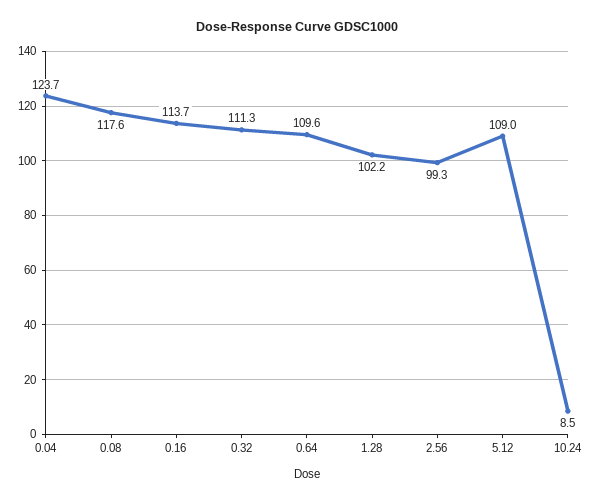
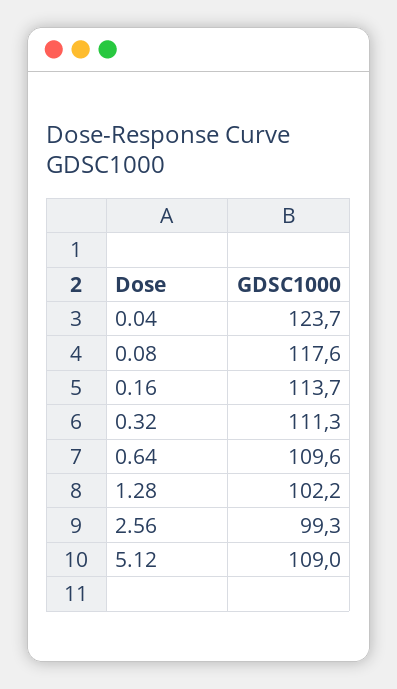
  {
    "0.04": 123.7,
    "0.08": 117.6,
    "0.16": 113.7,
    "0.32": 111.3,
    "0.64": 109.6,
    "1.28": 102.2,
    "2.56": 99.3,
-   "5.12": 109,
+   "5.12": 109
-   "10.24": 8.5
  }

